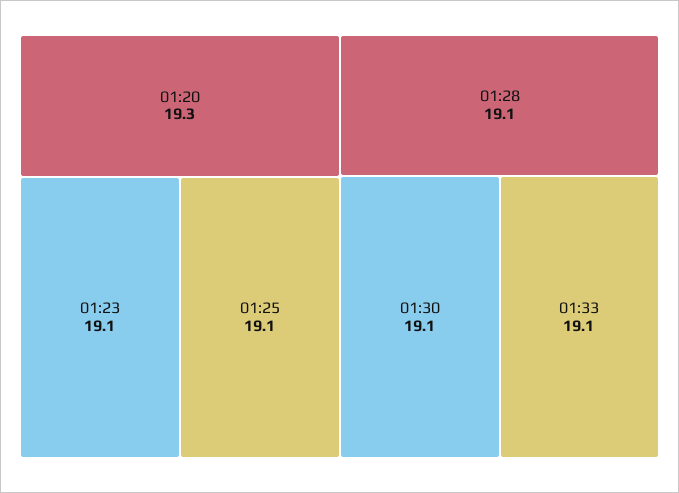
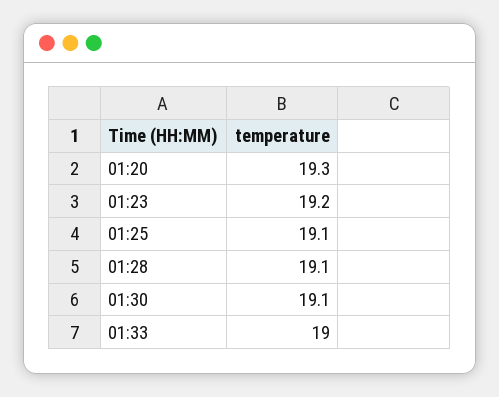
  {
    "01:20": 19.3,
-   "01:23": 19.1,
+   "01:23": 19.2,
    "01:25": 19.1,
    "01:28": 19.1,
    "01:30": 19.1,
-   "01:33": 19.1
+   "01:33": 19
  }

